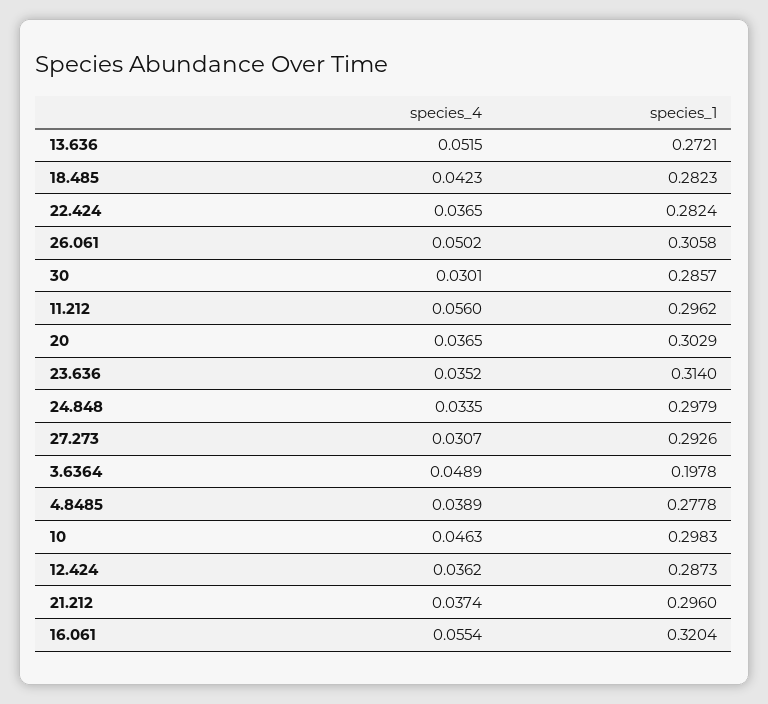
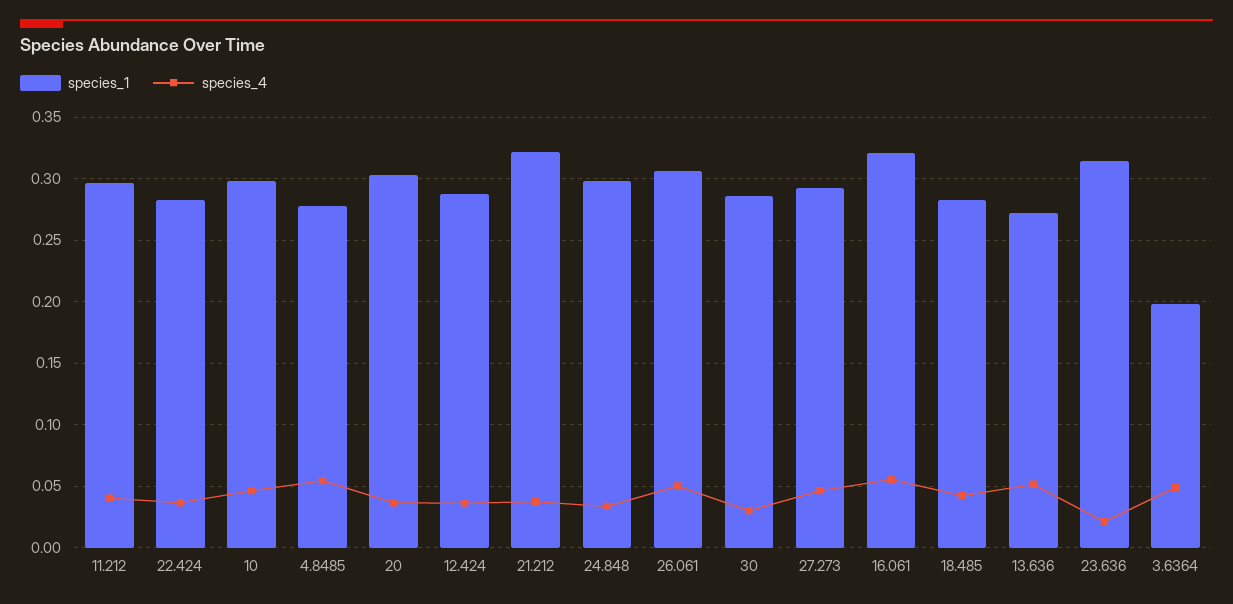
  {
    "species_4": {
      "13.636": 0.0515,
      "18.485": 0.0423,
      "22.424": 0.0365,
      "26.061": 0.0502,
      "30": 0.0301,
-     "11.212": 0.056,
+     "11.212": 0.04,
      "20": 0.0365,
-     "23.636": 0.0352,
+     "23.636": 0.02,
      "24.848": 0.0335,
-     "27.273": 0.0307,
+     "27.273": 0.045,
      "3.6364": 0.0489,
-     "4.8485": 0.0389,
+     "4.8485": 0.055,
      "10": 0.0463,
      "12.424": 0.0362,
      "21.212": 0.0374,
      "16.061": 0.0554
    },
    "species_1": {
      "13.636": 0.2721,
      "18.485": 0.2823,
      "22.424": 0.2824,
      "26.061": 0.3058,
      "30": 0.2857,
      "11.212": 0.2962,
      "20": 0.3029,
      "23.636": 0.314,
      "24.848": 0.2979,
      "27.273": 0.2926,
      "3.6364": 0.1978,
      "4.8485": 0.2778,
      "10": 0.2983,
      "12.424": 0.2873,
-     "21.212": 0.296,
+     "21.212": 0.32,
      "16.061": 0.3204
    }
  }

